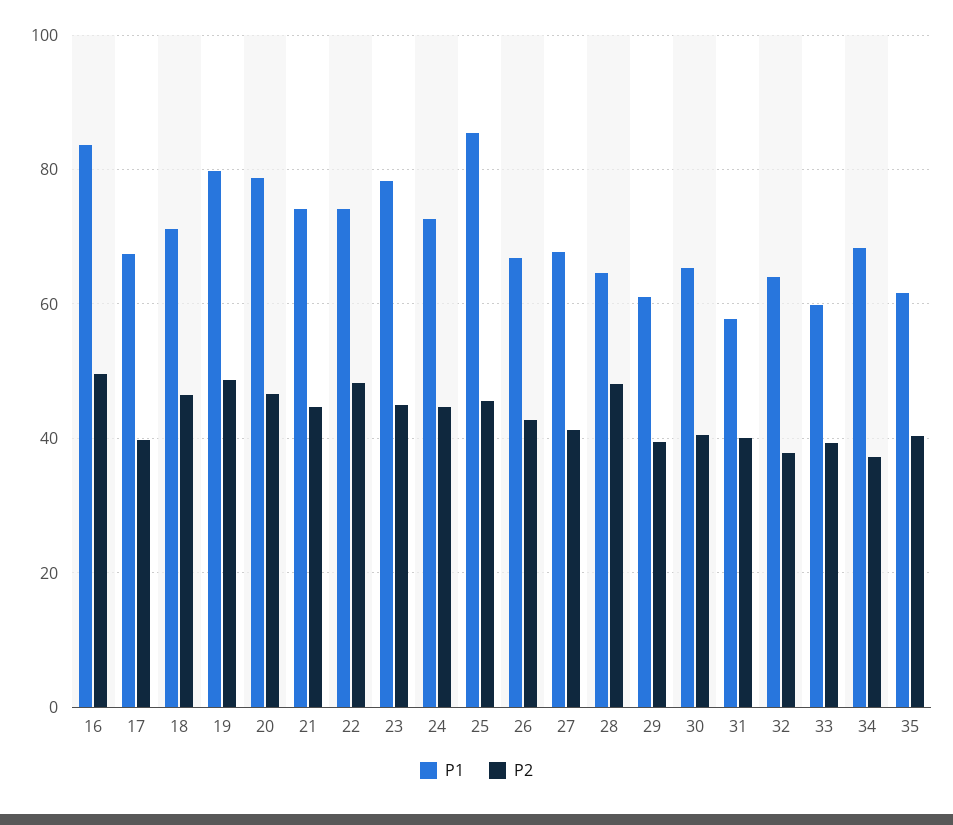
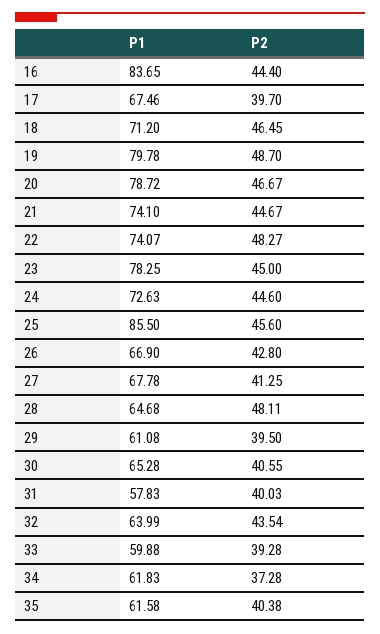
  {
    "P1": {
      "16": 83.65,
      "17": 67.46,
      "18": 71.2,
      "19": 79.78,
      "20": 78.72,
      "21": 74.1,
      "22": 74.07,
      "23": 78.25,
      "24": 72.63,
      "25": 85.5,
      "26": 66.9,
      "27": 67.78,
      "28": 64.68,
      "29": 61.08,
      "30": 65.28,
      "31": 57.83,
      "32": 63.99,
      "33": 59.88,
-     "34": 68,
+     "34": 61.83,
      "35": 61.58
    },
    "P2": {
-     "16": 50,
+     "16": 44.4,
      "17": 39.7,
      "18": 46.45,
      "19": 48.7,
      "20": 46.67,
      "21": 44.67,
      "22": 48.27,
      "23": 45,
      "24": 44.6,
      "25": 45.6,
      "26": 42.8,
      "27": 41.25,
      "28": 48.11,
      "29": 39.5,
      "30": 40.55,
      "31": 40.03,
-     "32": 38,
+     "32": 43.54,
      "33": 39.28,
      "34": 37.28,
      "35": 40.38
    }
  }

